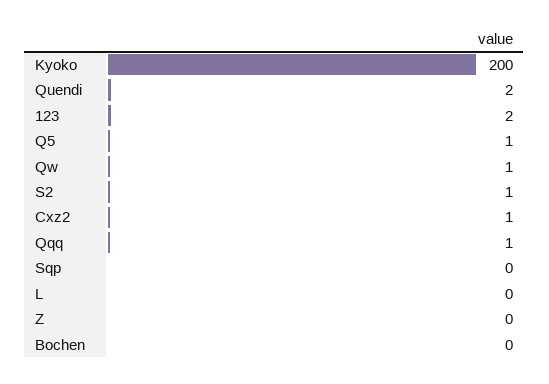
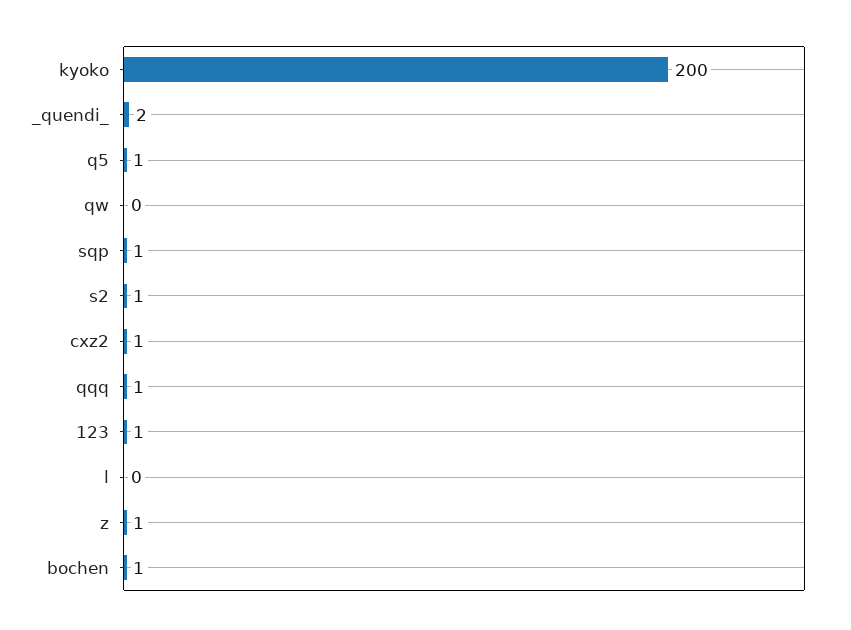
  {
    "Kyoko": 200,
    "Quendi": 2,
-   "123": 2,
+   "123": 1,
    "Q5": 1,
-   "Qw": 1,
+   "Qw": 0,
    "S2": 1,
    "Cxz2": 1,
    "Qqq": 1,
-   "Sqp": 0,
+   "Sqp": 1,
    "L": 0,
-   "Z": 0,
+   "Z": 1,
-   "Bochen": 0
+   "Bochen": 1
  }

